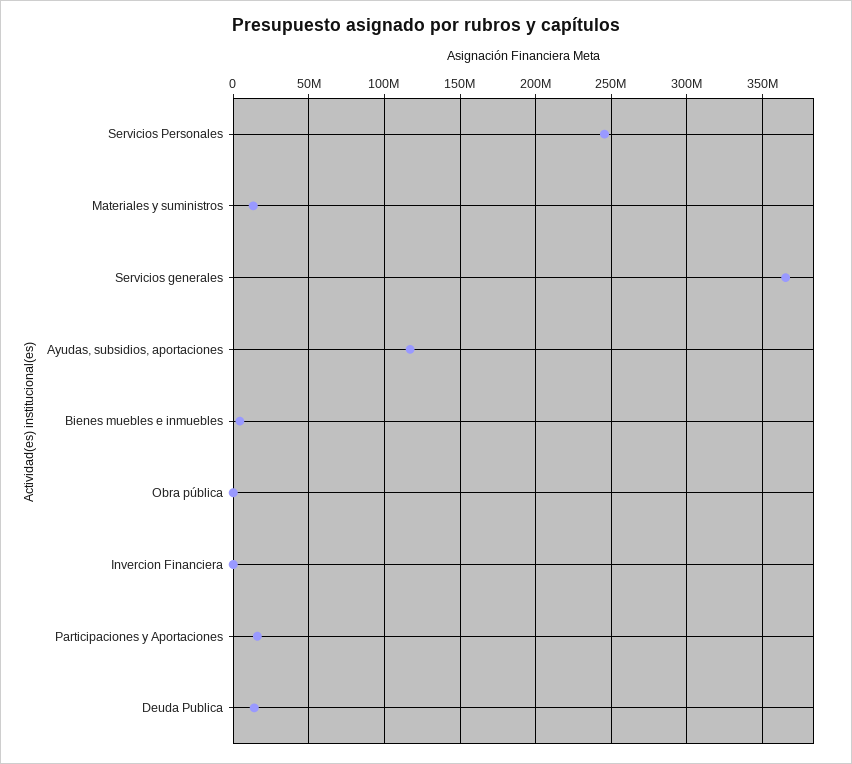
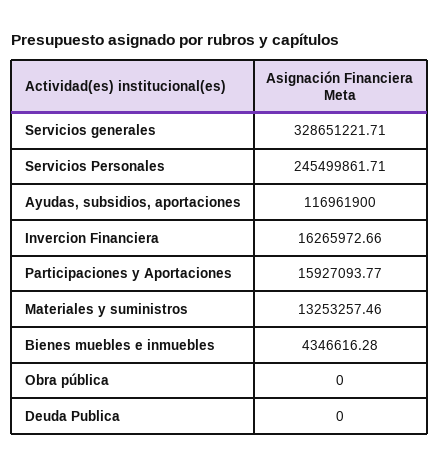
  {
    "Servicios Personales": 245499861.71,
    "Materiales y suministros": 13253257.46,
-   "Servicios generales": 365000000,
+   "Servicios generales": 328651221.71,
    "Ayudas, subsidios, aportaciones": 116961900,
    "Bienes muebles e inmuebles": 4346616.28,
    "Obra pública": 0,
-   "Invercion Financiera": 0,
+   "Invercion Financiera": 16265972.66,
    "Participaciones y Aportaciones": 15927093.77,
-   "Deuda Publica": 15000000
+   "Deuda Publica": 0
  }

